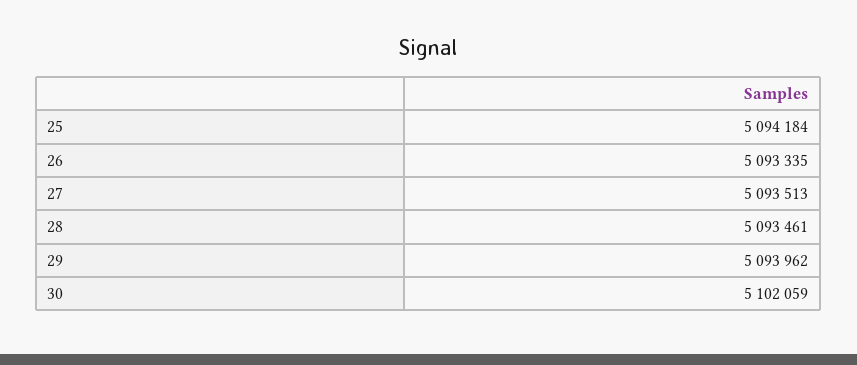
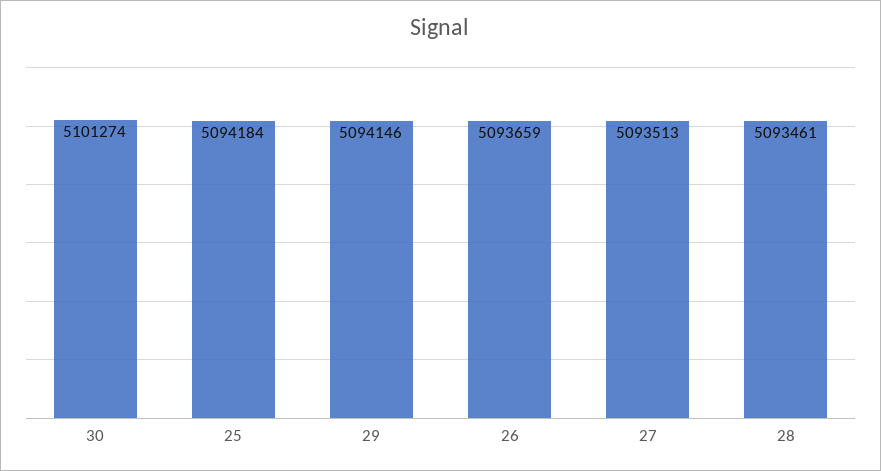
  {
    "25": 5094184,
-   "26": 5093335,
+   "26": 5093659,
    "27": 5093513,
    "28": 5093461,
-   "29": 5093962,
+   "29": 5094146,
-   "30": 5102059
+   "30": 5101274
  }

